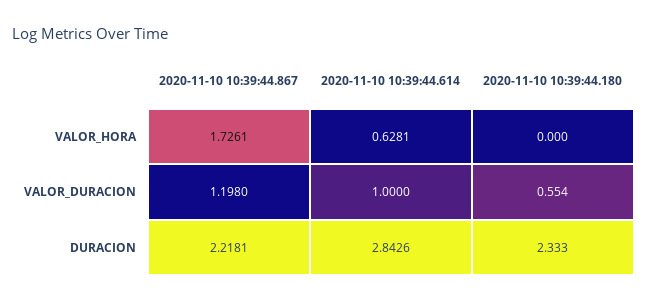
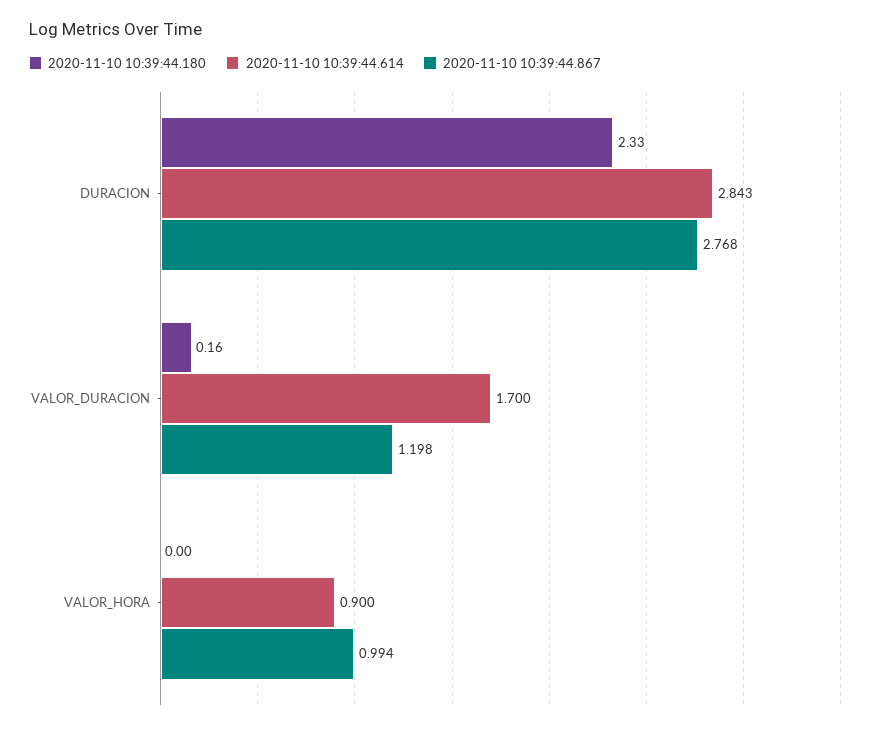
  {
    "2020-11-10 10:39:44.867": {
-     "VALOR_HORA": 1.7261,
+     "VALOR_HORA": 0.994,
      "VALOR_DURACION": 1.198,
-     "DURACION": 2.2181
+     "DURACION": 2.768
    },
    "2020-11-10 10:39:44.614": {
-     "VALOR_HORA": 0.6281,
+     "VALOR_HORA": 0.9,
-     "VALOR_DURACION": 1,
+     "VALOR_DURACION": 1.7,
      "DURACION": 2.8426
    },
    "2020-11-10 10:39:44.180": {
      "VALOR_HORA": 0,
-     "VALOR_DURACION": 0.554,
+     "VALOR_DURACION": 0.16,
      "DURACION": 2.333
    }
  }

